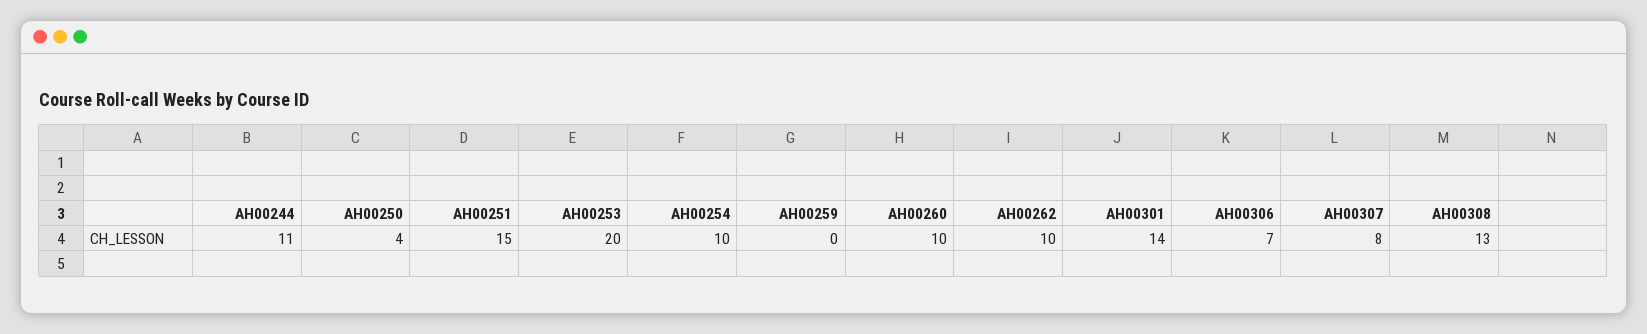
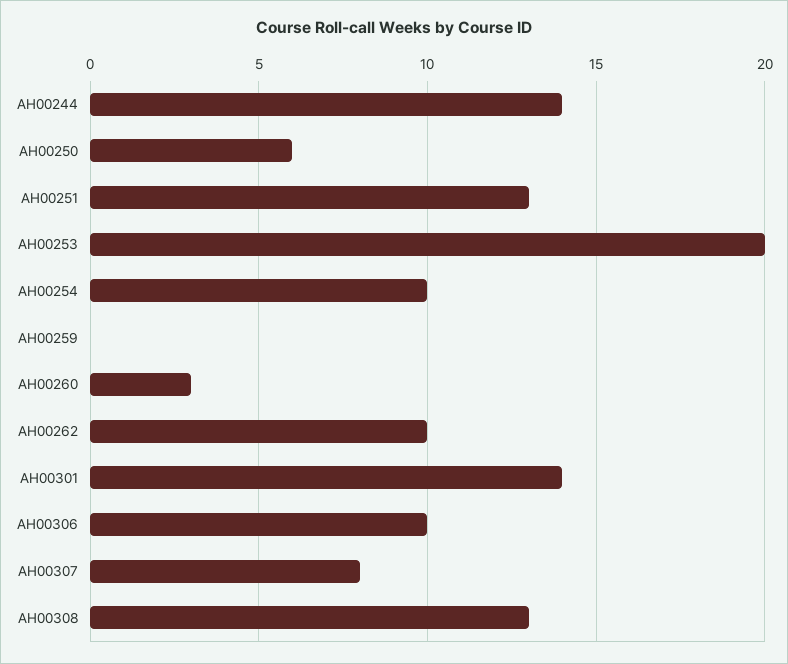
  {
-   "AH00244": 11,
+   "AH00244": 14,
-   "AH00250": 4,
+   "AH00250": 6,
-   "AH00251": 15,
+   "AH00251": 13,
    "AH00253": 20,
    "AH00254": 10,
    "AH00259": 0,
-   "AH00260": 10,
+   "AH00260": 3,
    "AH00262": 10,
    "AH00301": 14,
-   "AH00306": 7,
+   "AH00306": 10,
    "AH00307": 8,
    "AH00308": 13
  }

